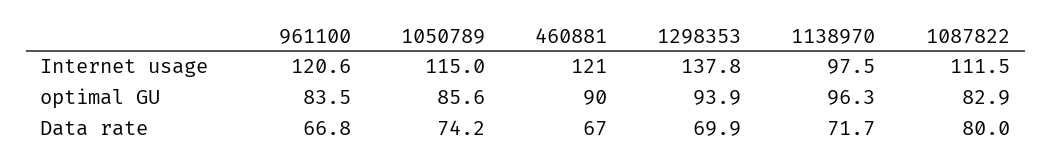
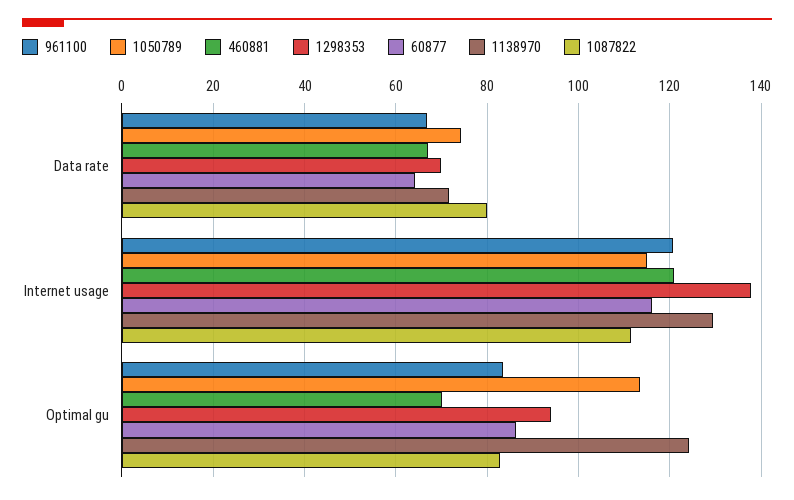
  {
    "961100": {
      "Internet usage": 120.6,
      "optimal GU": 83.5,
      "Data rate": 66.8
    },
    "1050789": {
      "Internet usage": 115,
-     "optimal GU": 85.6,
+     "optimal GU": 114,
      "Data rate": 74.2
    },
    "460881": {
      "Internet usage": 121,
-     "optimal GU": 90,
+     "optimal GU": 70,
      "Data rate": 67
    },
    "1298353": {
      "Internet usage": 137.8,
      "optimal GU": 93.9,
      "Data rate": 69.9
    },
    "1138970": {
-     "Internet usage": 97.5,
+     "Internet usage": 130,
-     "optimal GU": 96.3,
+     "optimal GU": 124,
      "Data rate": 71.7
    },
    "1087822": {
      "Internet usage": 111.5,
      "optimal GU": 82.9,
      "Data rate": 80
-   }
+   },
+   "60877": {
+     "Data rate": 64,
+     "Internet usage": 116,
+     "optimal GU": 86
+   }
  }

